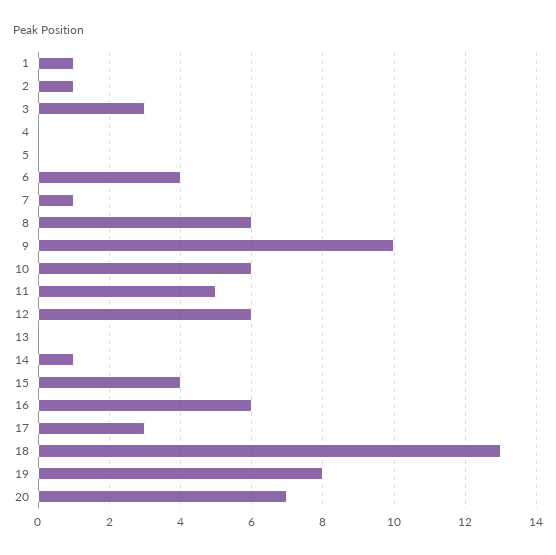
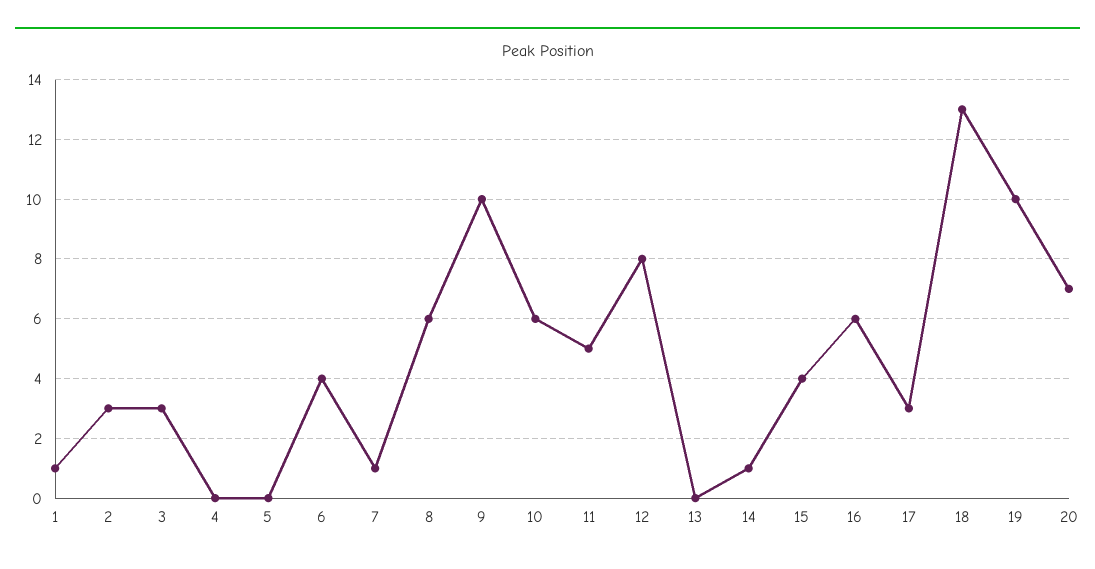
  {
    "1": 1,
-   "2": 1,
+   "2": 3,
    "3": 3,
    "4": 0,
    "5": 0,
    "6": 4,
    "7": 1,
    "8": 6,
    "9": 10,
    "10": 6,
    "11": 5,
-   "12": 6,
+   "12": 8,
    "13": 0,
    "14": 1,
    "15": 4,
    "16": 6,
    "17": 3,
    "18": 13,
-   "19": 8,
+   "19": 10,
    "20": 7
  }

